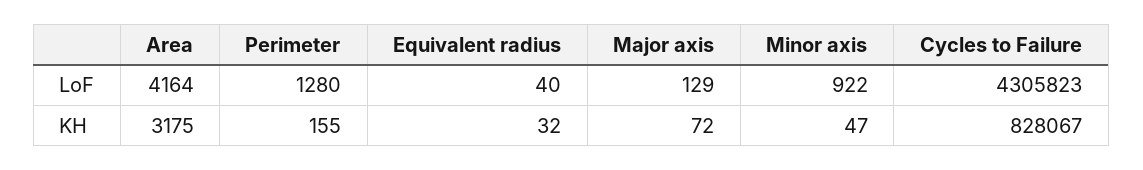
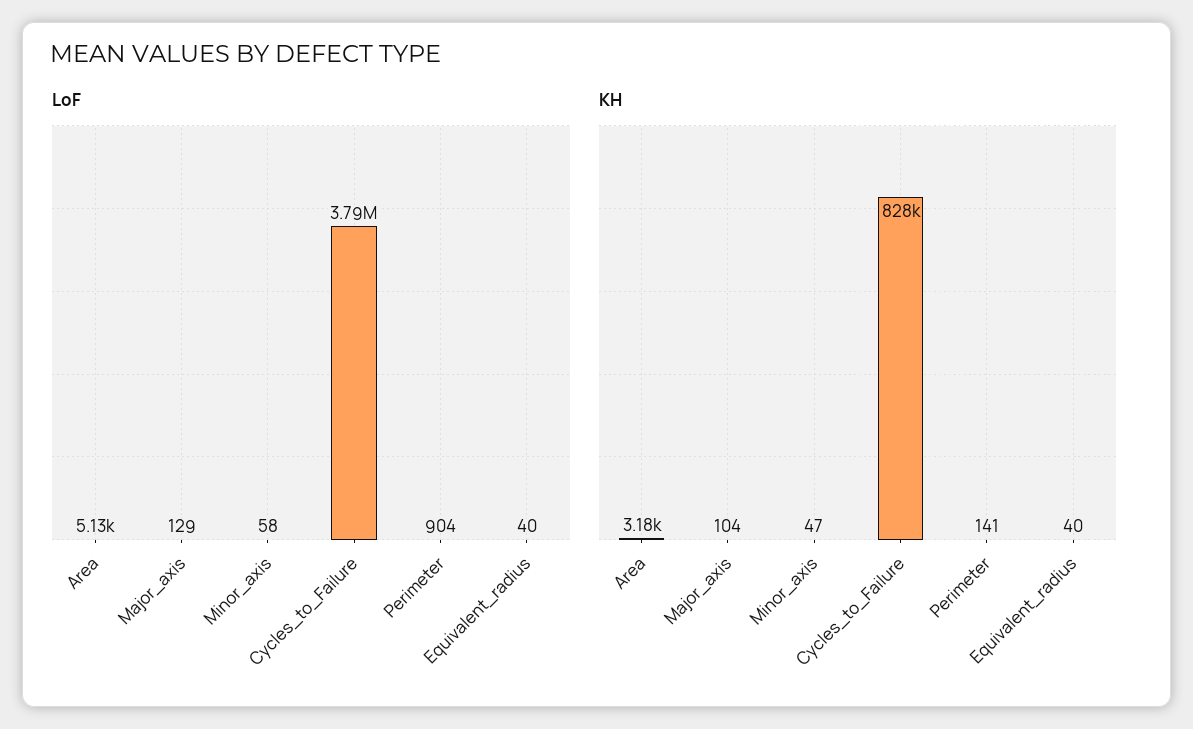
  {
    "LoF": {
-     "Area": 4164,
+     "Area": 5130,
-     "Perimeter": 1280,
+     "Perimeter": 904,
      "Equivalent radius": 40,
      "Major axis": 129,
-     "Minor axis": 922,
+     "Minor axis": 58,
-     "Cycles to Failure": 4305823
+     "Cycles to Failure": 3790000
    },
    "KH": {
      "Area": 3175,
-     "Perimeter": 155,
+     "Perimeter": 141,
-     "Equivalent radius": 32,
+     "Equivalent radius": 40,
-     "Major axis": 72,
+     "Major axis": 104,
      "Minor axis": 47,
      "Cycles to Failure": 828067
    }
  }

